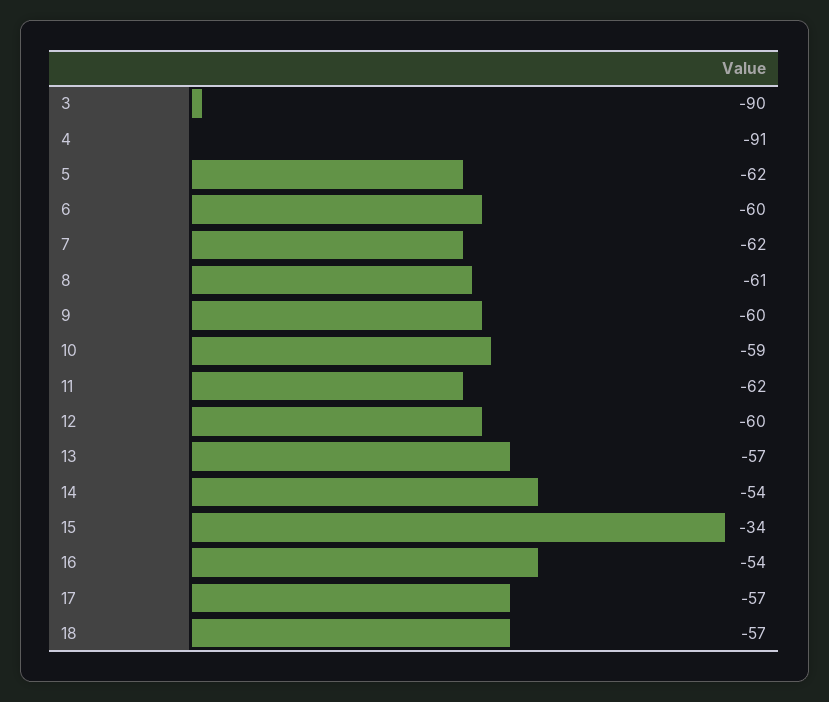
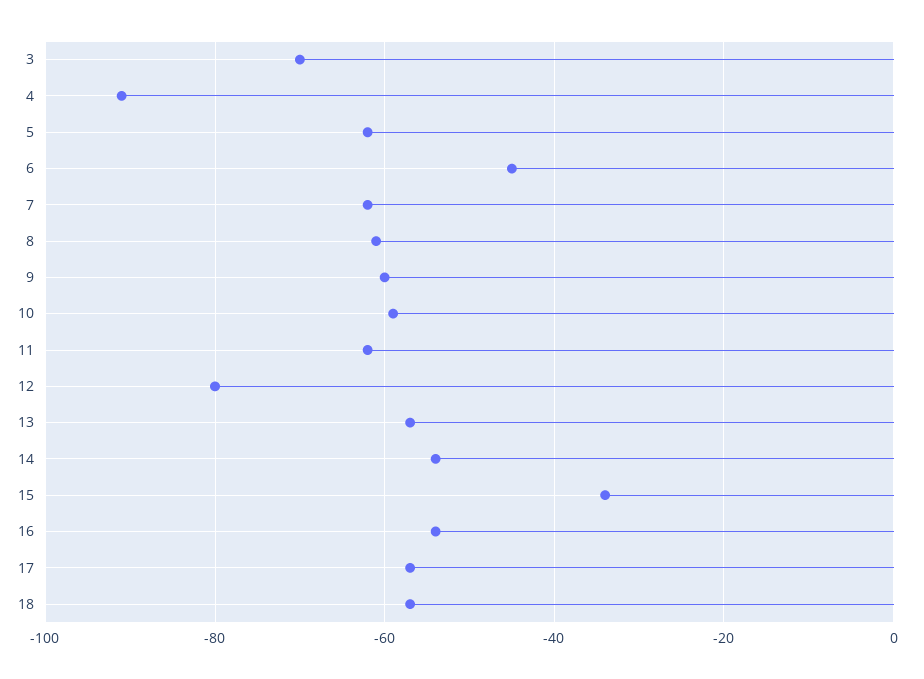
  {
-   "3": -90,
+   "3": -70,
    "4": -91,
    "5": -62,
-   "6": -60,
+   "6": -45,
    "7": -62,
    "8": -61,
    "9": -60,
    "10": -59,
    "11": -62,
-   "12": -60,
+   "12": -80,
    "13": -57,
    "14": -54,
    "15": -34,
    "16": -54,
    "17": -57,
    "18": -57
  }

